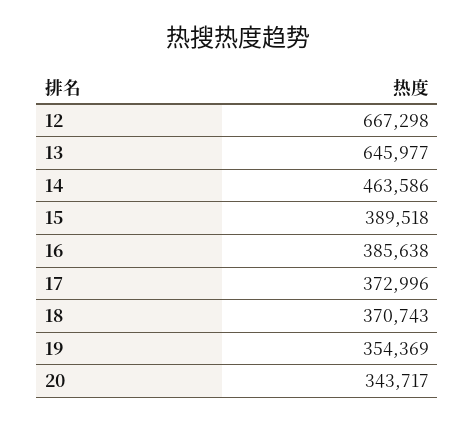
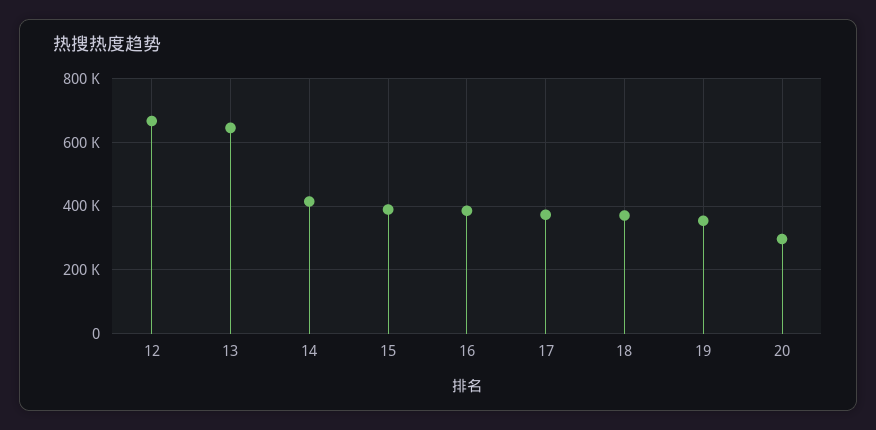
  {
    "12": 667298,
    "13": 645977,
-   "14": 463586,
+   "14": 420000,
    "15": 389518,
    "16": 385638,
    "17": 372996,
    "18": 370743,
    "19": 354369,
-   "20": 343717
+   "20": 300000
  }

